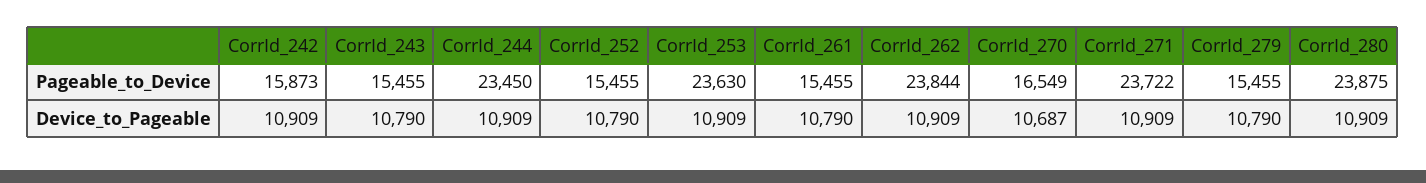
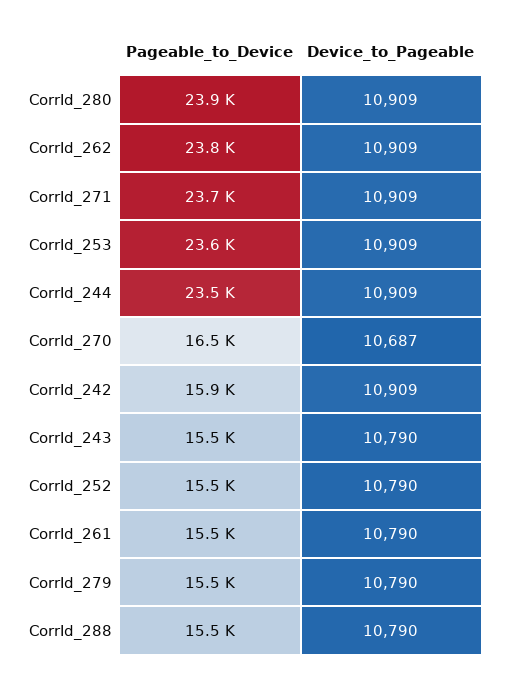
  {
    "CorrId_242": {
      "Pageable_to_Device": 15873,
      "Device_to_Pageable": 10909
    },
    "CorrId_243": {
      "Pageable_to_Device": 15455,
      "Device_to_Pageable": 10790
    },
    "CorrId_244": {
      "Pageable_to_Device": 23450,
      "Device_to_Pageable": 10909
    },
    "CorrId_252": {
      "Pageable_to_Device": 15455,
      "Device_to_Pageable": 10790
    },
    "CorrId_253": {
      "Pageable_to_Device": 23630,
      "Device_to_Pageable": 10909
    },
    "CorrId_261": {
      "Pageable_to_Device": 15455,
      "Device_to_Pageable": 10790
    },
    "CorrId_262": {
      "Pageable_to_Device": 23844,
      "Device_to_Pageable": 10909
    },
    "CorrId_270": {
      "Pageable_to_Device": 16549,
      "Device_to_Pageable": 10687
    },
    "CorrId_271": {
      "Pageable_to_Device": 23722,
      "Device_to_Pageable": 10909
    },
    "CorrId_279": {
      "Pageable_to_Device": 15455,
      "Device_to_Pageable": 10790
    },
    "CorrId_280": {
      "Pageable_to_Device": 23875,
      "Device_to_Pageable": 10909
-   }
+   },
+   "CorrId_288": {
+     "Pageable_to_Device": 15500,
+     "Device_to_Pageable": 10790
+   }
  }

